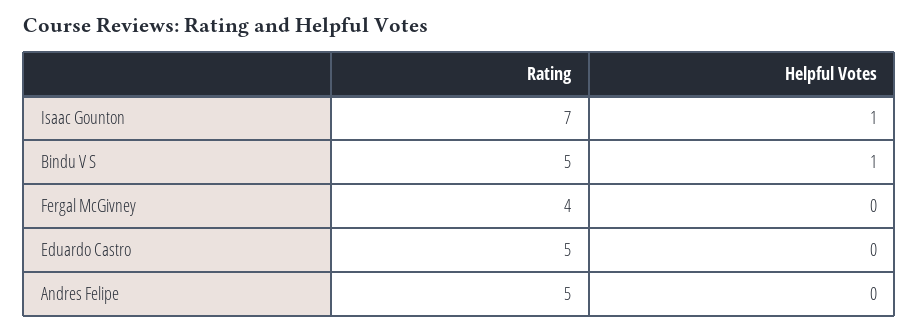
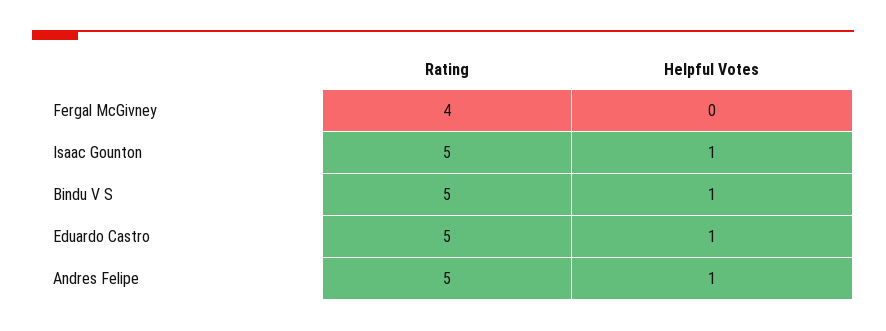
  {
    "Rating": {
-     "Isaac Gounton": 7,
+     "Isaac Gounton": 5,
      "Bindu V S": 5,
      "Fergal McGivney": 4,
      "Eduardo Castro": 5,
      "Andres Felipe": 5
    },
    "Helpful Votes": {
      "Isaac Gounton": 1,
      "Bindu V S": 1,
      "Fergal McGivney": 0,
-     "Eduardo Castro": 0,
+     "Eduardo Castro": 1,
-     "Andres Felipe": 0
+     "Andres Felipe": 1
    }
  }

